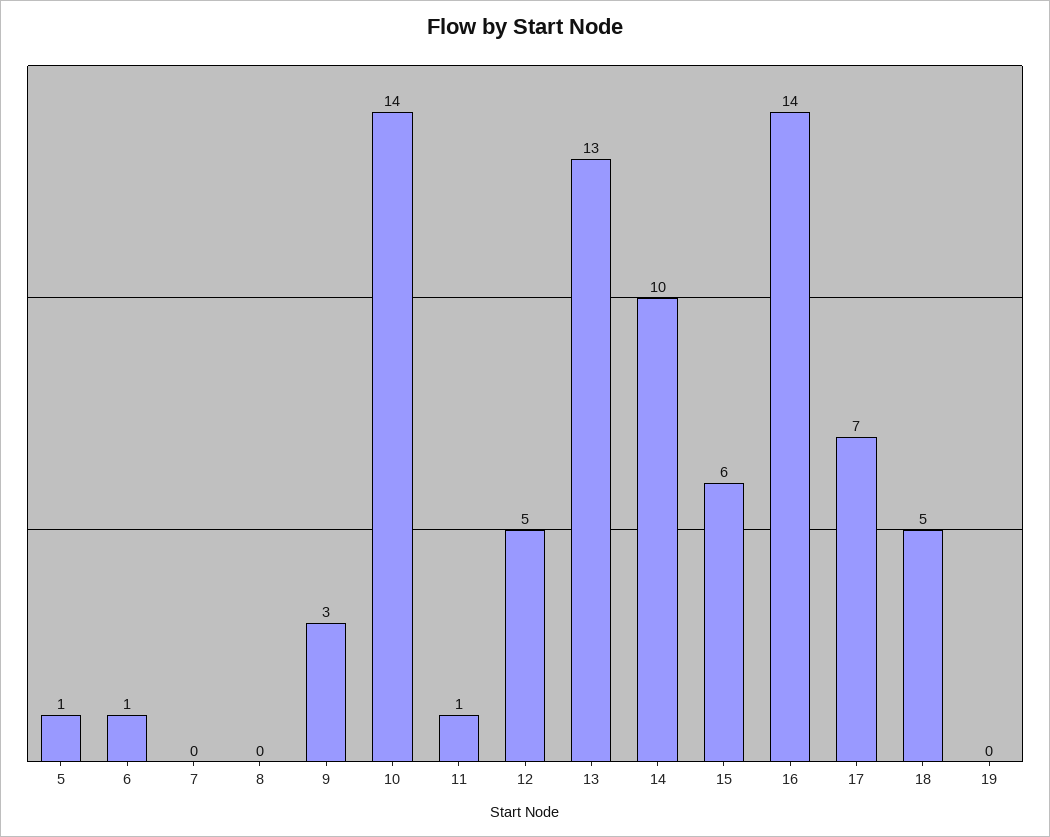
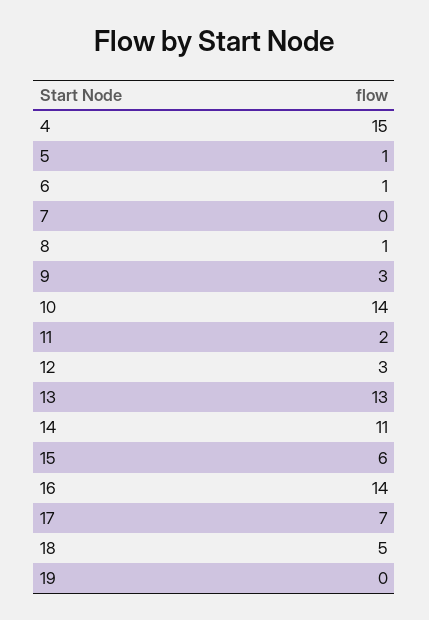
  {
    "5": 1,
    "6": 1,
    "7": 0,
-   "8": 0,
+   "8": 1,
    "9": 3,
    "10": 14,
-   "11": 1,
+   "11": 2,
-   "12": 5,
+   "12": 3,
    "13": 13,
-   "14": 10,
+   "14": 11,
    "15": 6,
    "16": 14,
    "17": 7,
    "18": 5,
-   "19": 0
+   "19": 0,
+   "4": 15
  }

